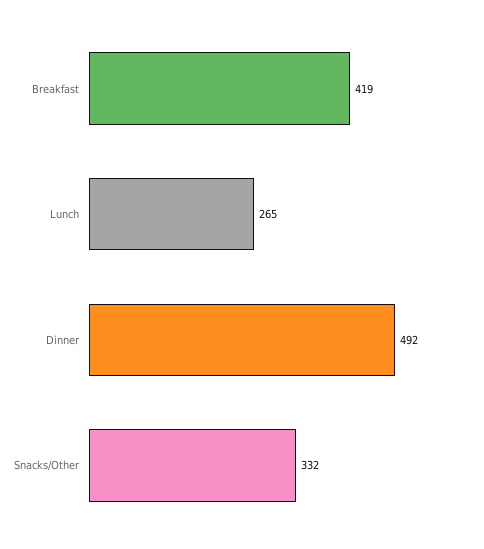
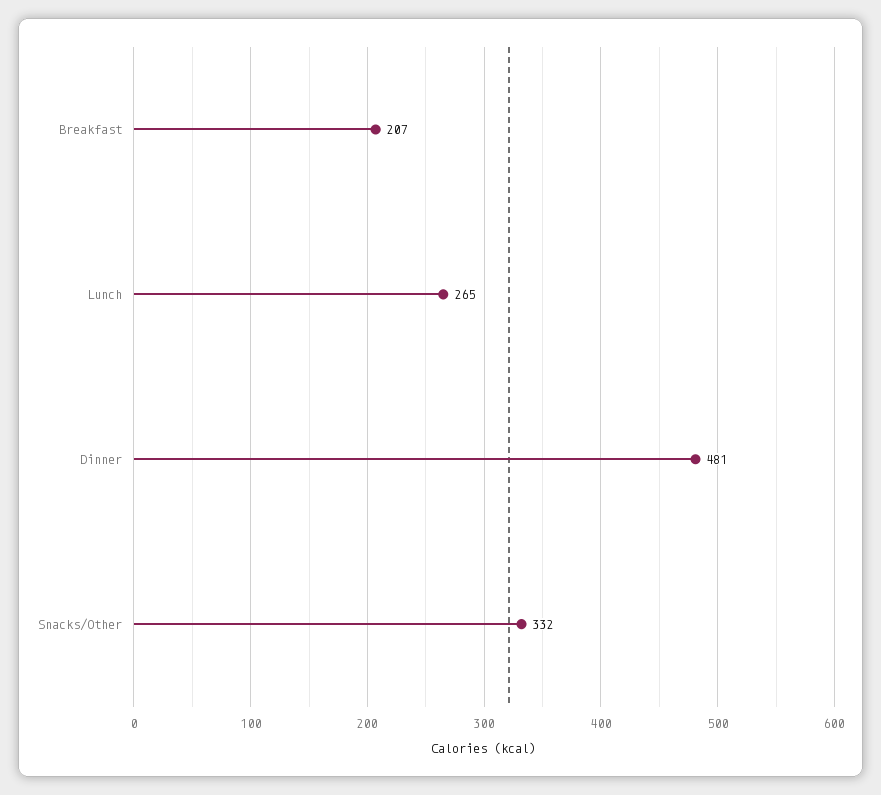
  {
-   "Breakfast": 419,
+   "Breakfast": 207,
    "Lunch": 265,
-   "Dinner": 492,
+   "Dinner": 481,
    "Snacks/Other": 332
  }

